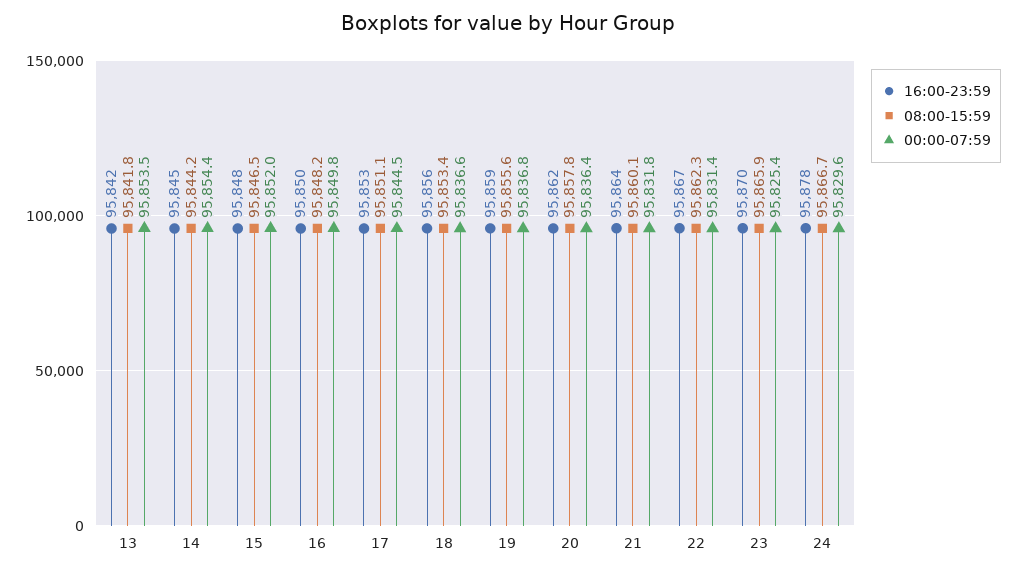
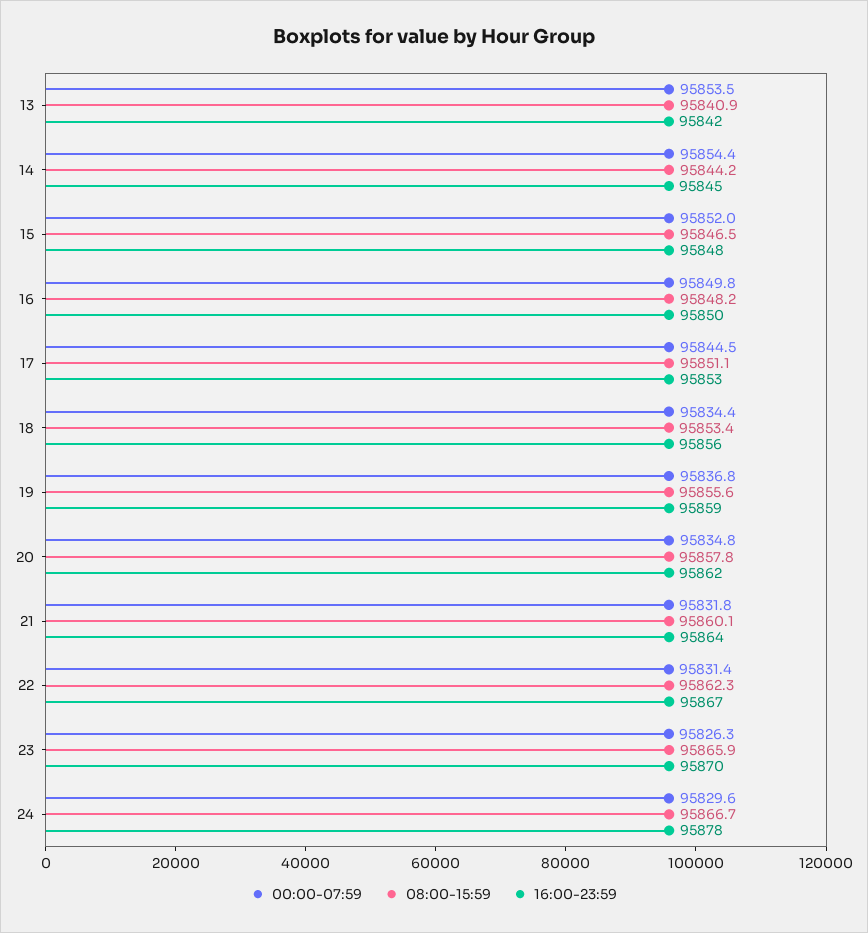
  {
    "16:00-23:59": {
      "13": 95842,
      "14": 95845,
      "15": 95848,
      "16": 95850,
      "17": 95853,
      "18": 95856,
      "19": 95859,
      "20": 95862,
      "21": 95864,
      "22": 95867,
      "23": 95870,
      "24": 95878
    },
    "08:00-15:59": {
-     "13": 95841.8,
+     "13": 95840.9,
      "14": 95844.2,
      "15": 95846.5,
      "16": 95848.2,
      "17": 95851.1,
      "18": 95853.4,
      "19": 95855.6,
      "20": 95857.8,
      "21": 95860.1,
      "22": 95862.3,
      "23": 95865.9,
      "24": 95866.7
    },
    "00:00-07:59": {
      "13": 95853.5,
      "14": 95854.4,
      "15": 95852,
      "16": 95849.8,
      "17": 95844.5,
-     "18": 95836.6,
+     "18": 95834.4,
      "19": 95836.8,
-     "20": 95836.4,
+     "20": 95834.8,
      "21": 95831.8,
      "22": 95831.4,
-     "23": 95825.4,
+     "23": 95826.3,
      "24": 95829.6
    }
  }

